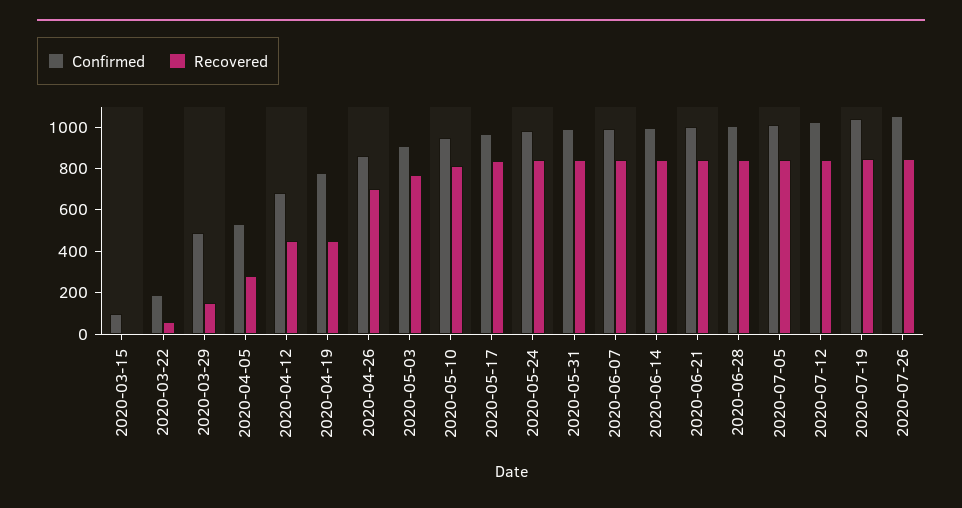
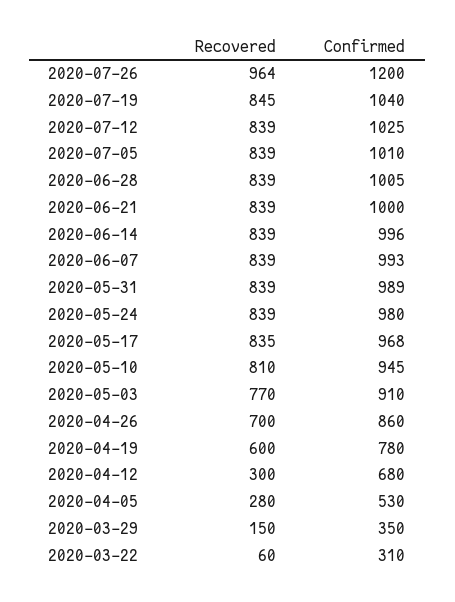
  {
    "Confirmed": {
-     "2020-03-15": 100,
-     "2020-03-22": 200,
+     "2020-03-22": 310,
-     "2020-03-29": 500,
+     "2020-03-29": 350,
      "2020-04-05": 530,
      "2020-04-12": 680,
      "2020-04-19": 780,
      "2020-04-26": 860,
      "2020-05-03": 910,
      "2020-05-10": 945,
      "2020-05-17": 968,
      "2020-05-24": 980,
      "2020-05-31": 989,
      "2020-06-07": 993,
      "2020-06-14": 996,
      "2020-06-21": 1000,
      "2020-06-28": 1005,
      "2020-07-05": 1010,
      "2020-07-12": 1025,
      "2020-07-19": 1040,
-     "2020-07-26": 1050
+     "2020-07-26": 1200
    },
    "Recovered": {
-     "2020-03-15": 0,
      "2020-03-22": 60,
      "2020-03-29": 150,
      "2020-04-05": 280,
-     "2020-04-12": 450,
+     "2020-04-12": 300,
-     "2020-04-19": 450,
+     "2020-04-19": 600,
      "2020-04-26": 700,
      "2020-05-03": 770,
      "2020-05-10": 810,
      "2020-05-17": 835,
      "2020-05-24": 839,
      "2020-05-31": 839,
      "2020-06-07": 839,
      "2020-06-14": 839,
      "2020-06-21": 839,
      "2020-06-28": 839,
      "2020-07-05": 839,
      "2020-07-12": 839,
      "2020-07-19": 845,
-     "2020-07-26": 850
+     "2020-07-26": 964
    }
  }

